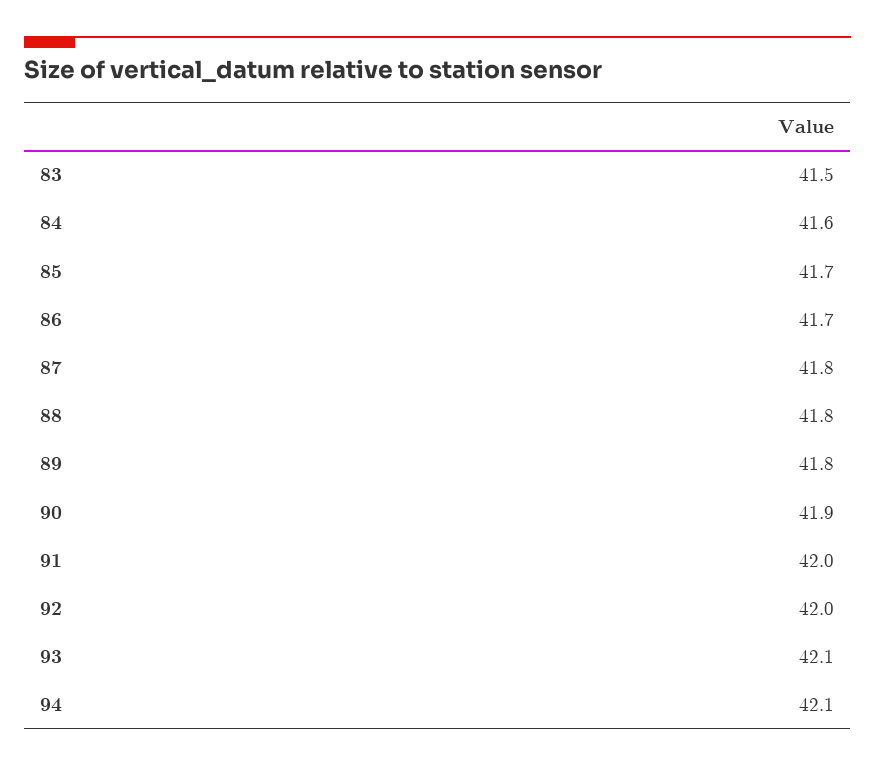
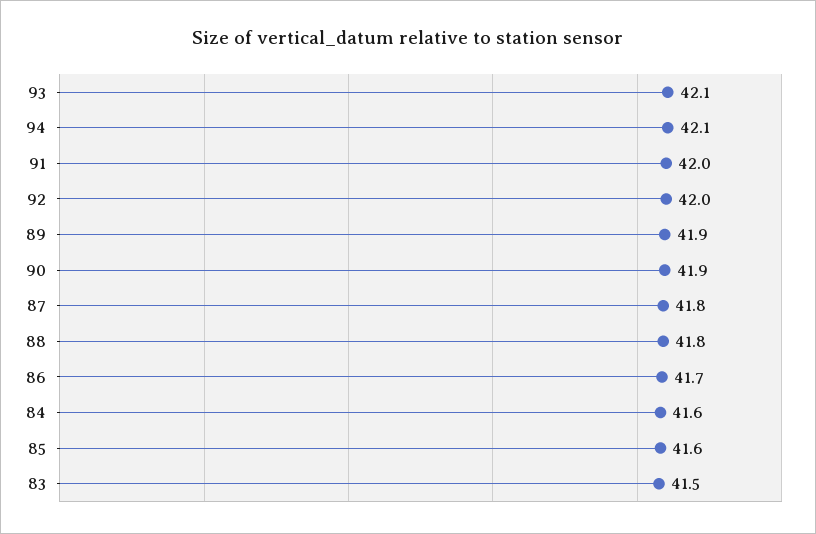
  {
    "83": 41.5,
    "84": 41.6,
-   "85": 41.7,
+   "85": 41.6,
    "86": 41.7,
    "87": 41.8,
    "88": 41.8,
-   "89": 41.8,
+   "89": 41.9,
    "90": 41.9,
    "91": 42,
    "92": 42,
    "93": 42.1,
    "94": 42.1
  }

